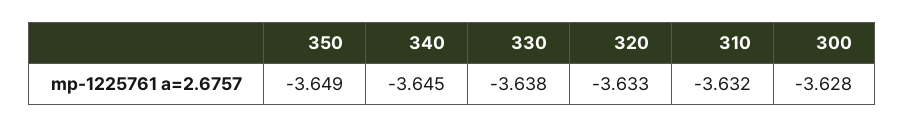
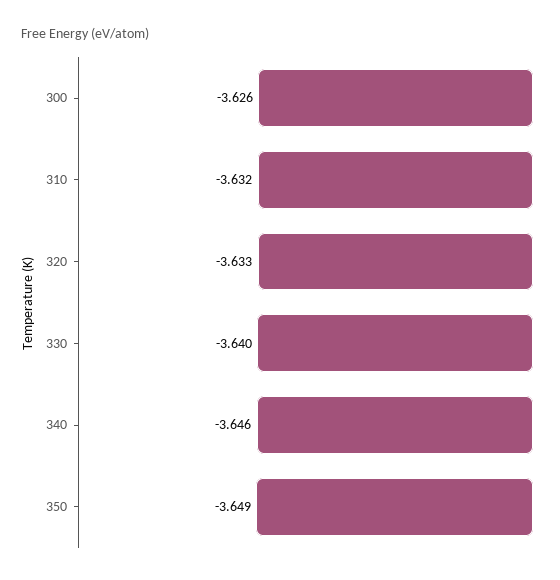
  {
    "350": -3.649,
-   "340": -3.645,
+   "340": -3.646,
-   "330": -3.638,
+   "330": -3.64,
    "320": -3.633,
    "310": -3.632,
-   "300": -3.628
+   "300": -3.626
  }

